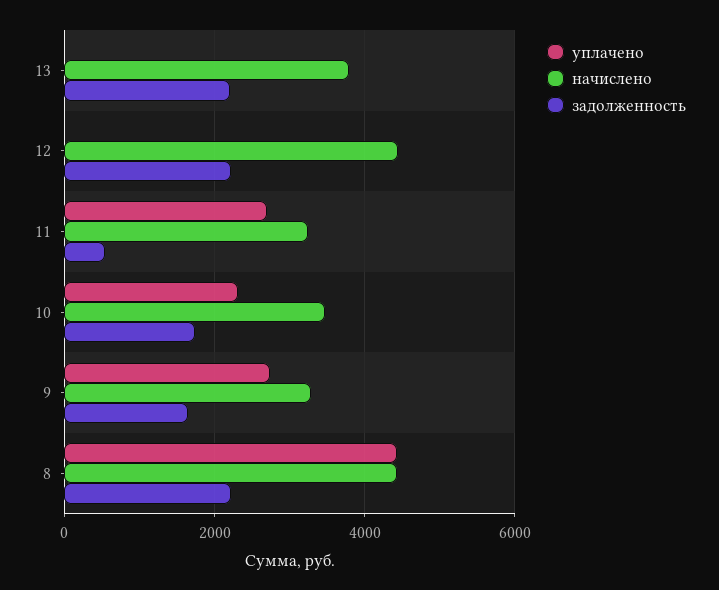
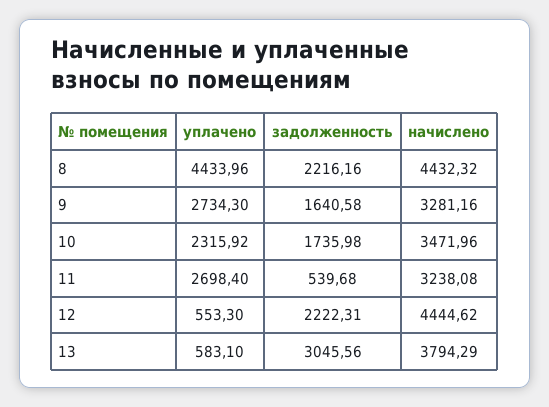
  {
    "уплачено": {
-     "13": 0,
+     "13": 583.1,
-     "12": 0,
+     "12": 553.3,
      "11": 2698.4,
      "10": 2315.92,
      "9": 2734.3,
      "8": 4433.96
    },
    "начислено": {
      "13": 3794.29,
      "12": 4444.62,
      "11": 3238.08,
      "10": 3471.96,
      "9": 3281.16,
      "8": 4432.32
    },
    "задолженность": {
-     "13": 2200,
+     "13": 3045.56,
      "12": 2222.31,
      "11": 539.68,
      "10": 1735.98,
      "9": 1640.58,
      "8": 2216.16
    }
  }

